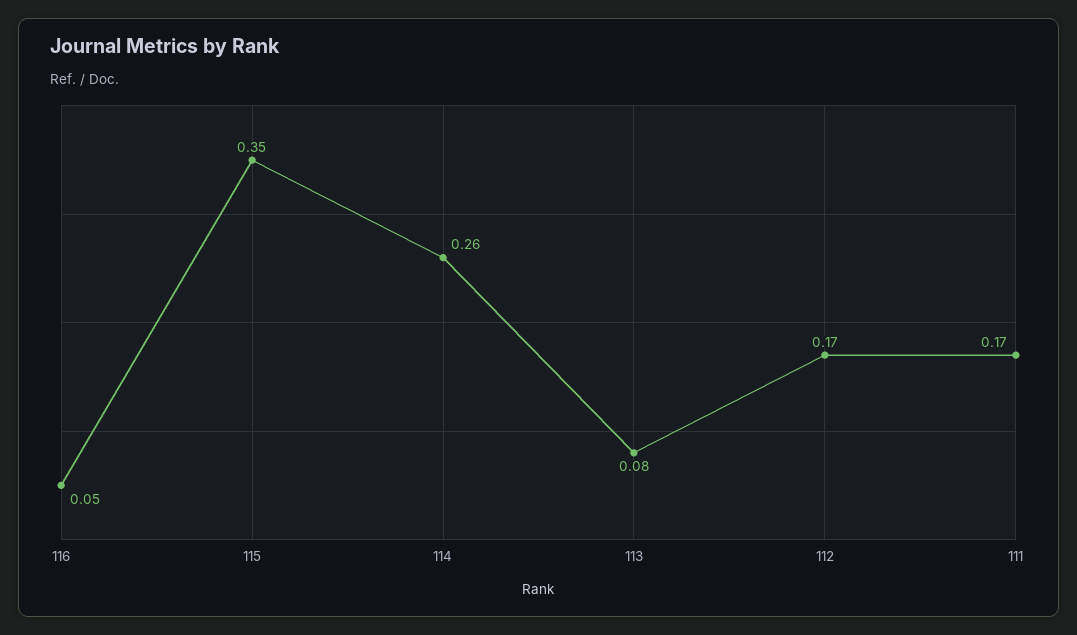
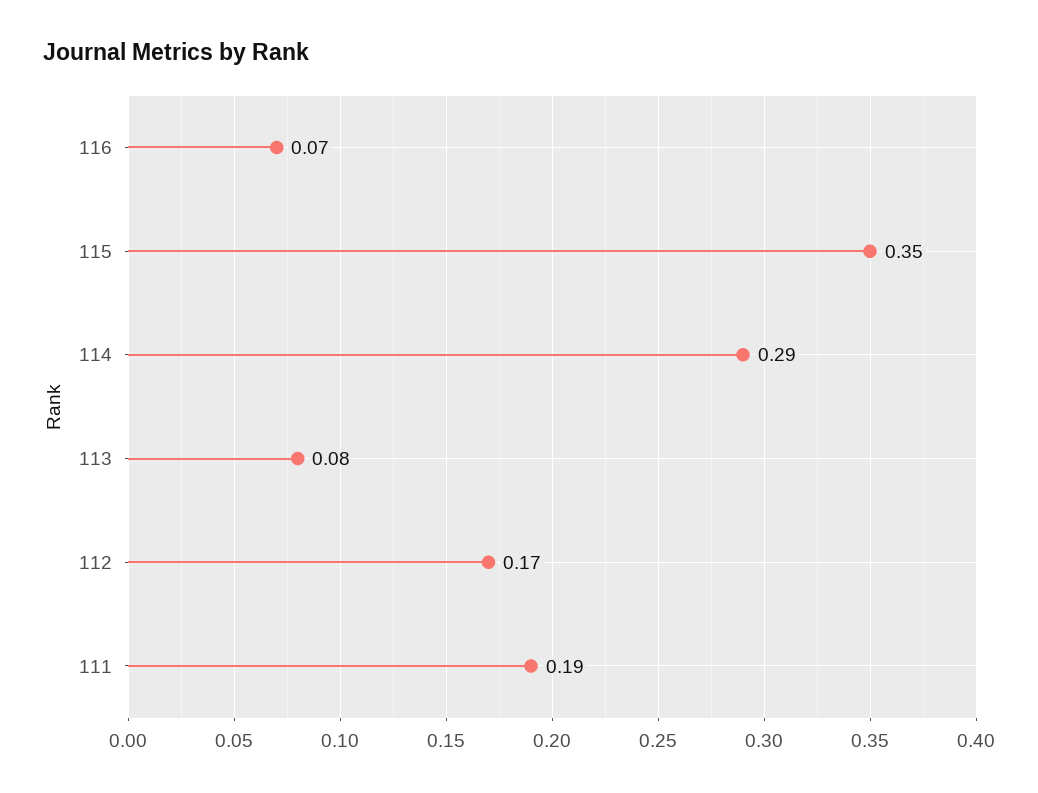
  {
-   "116": 0.05,
+   "116": 0.07,
    "115": 0.35,
-   "114": 0.26,
+   "114": 0.29,
    "113": 0.08,
    "112": 0.17,
-   "111": 0.17
+   "111": 0.19
  }

